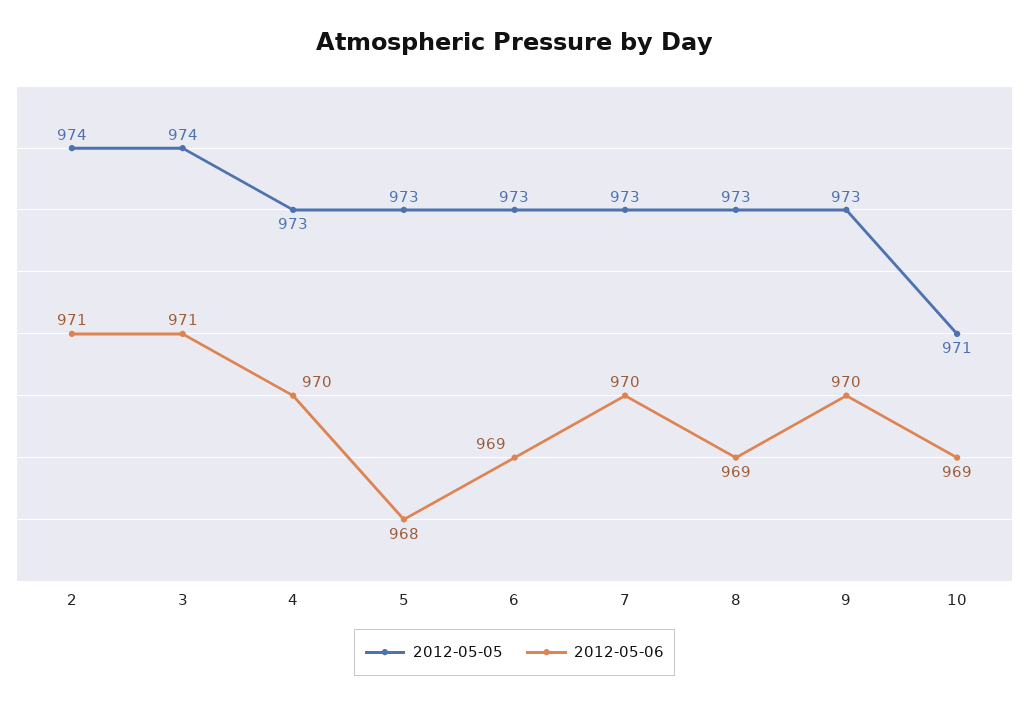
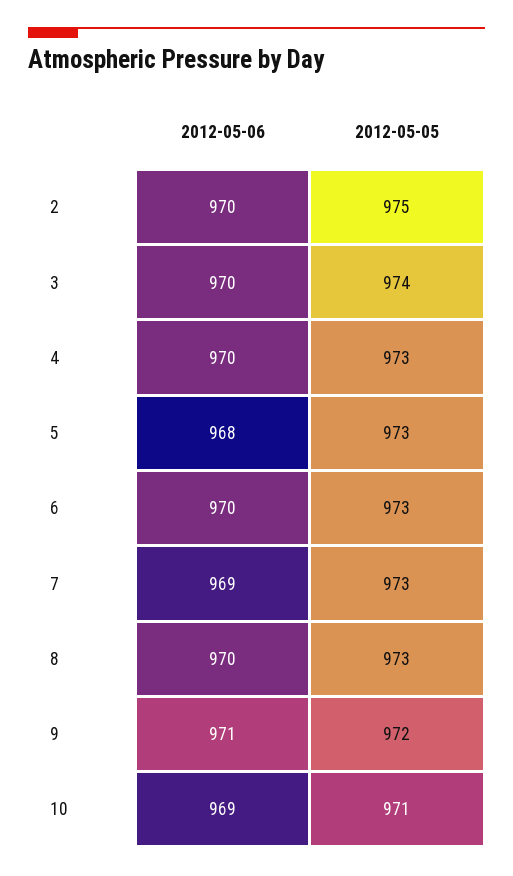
  {
    "2012-05-05": {
-     "2": 974,
+     "2": 975,
      "3": 974,
      "4": 973,
      "5": 973,
      "6": 973,
      "7": 973,
      "8": 973,
-     "9": 973,
+     "9": 972,
      "10": 971
    },
    "2012-05-06": {
-     "2": 971,
+     "2": 970,
-     "3": 971,
+     "3": 970,
      "4": 970,
      "5": 968,
-     "6": 969,
+     "6": 970,
-     "7": 970,
+     "7": 969,
-     "8": 969,
+     "8": 970,
-     "9": 970,
+     "9": 971,
      "10": 969
    }
  }

